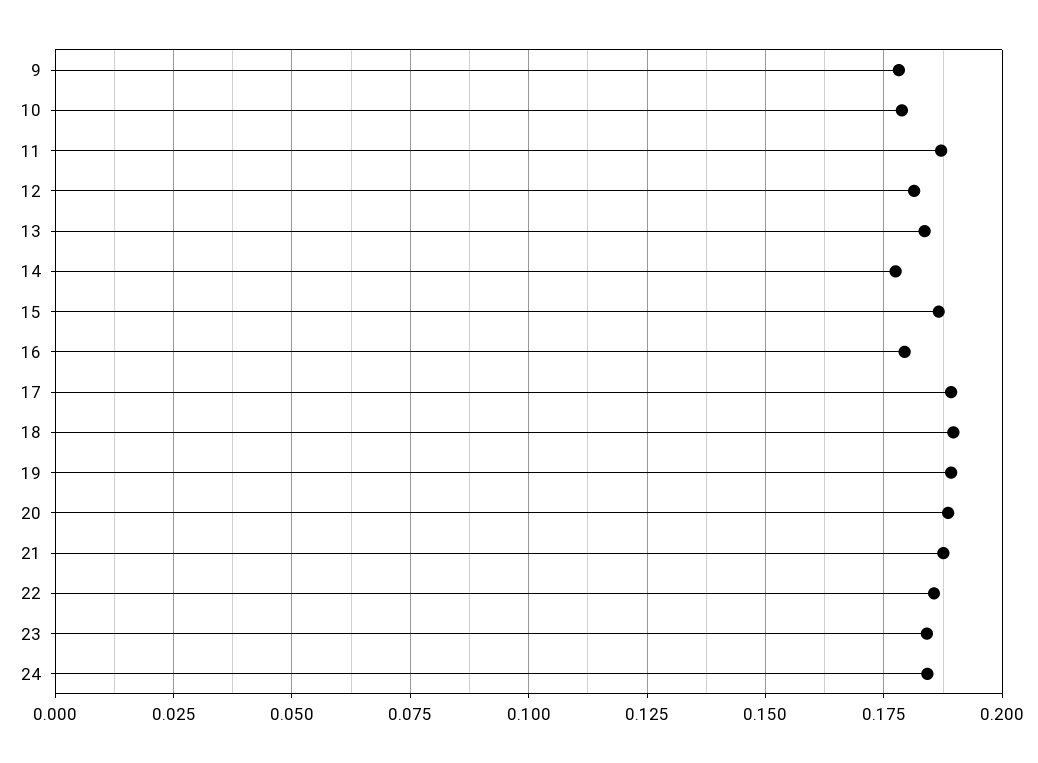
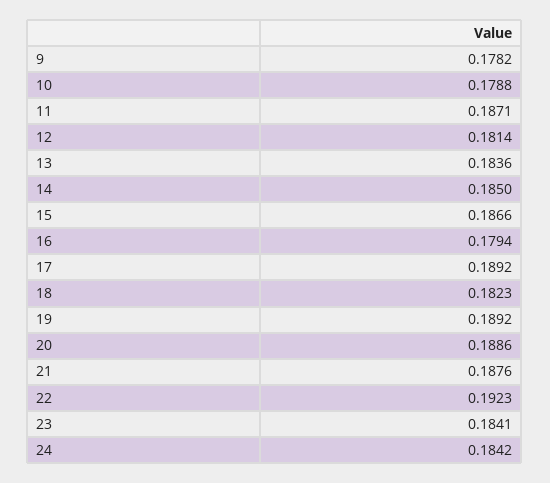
  {
    "9": 0.1782,
    "10": 0.1788,
    "11": 0.1871,
    "12": 0.1814,
    "13": 0.1836,
-   "14": 0.1775,
+   "14": 0.185,
    "15": 0.1866,
    "16": 0.1794,
    "17": 0.1892,
-   "18": 0.19,
+   "18": 0.1823,
    "19": 0.1892,
    "20": 0.1886,
    "21": 0.1876,
-   "22": 0.185,
+   "22": 0.1923,
    "23": 0.1841,
    "24": 0.1842
  }

